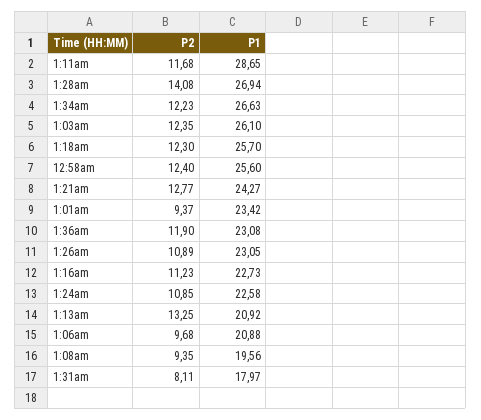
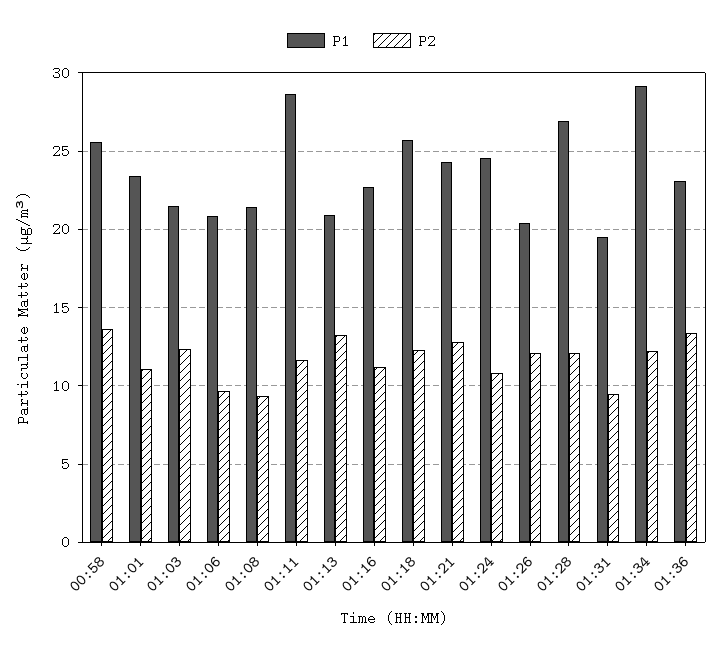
  {
    "P2": {
      "1:11am": 11.68,
-     "1:28am": 14.08,
+     "1:28am": 12,
      "1:34am": 12.23,
      "1:03am": 12.35,
      "1:18am": 12.3,
-     "12:58am": 12.4,
+     "12:58am": 13.5,
      "1:21am": 12.77,
-     "1:01am": 9.37,
+     "1:01am": 11,
-     "1:36am": 11.9,
+     "1:36am": 13.5,
-     "1:26am": 10.89,
+     "1:26am": 12,
      "1:16am": 11.23,
      "1:24am": 10.85,
      "1:13am": 13.25,
      "1:06am": 9.68,
      "1:08am": 9.35,
-     "1:31am": 8.11
+     "1:31am": 9.5
    },
    "P1": {
      "1:11am": 28.65,
      "1:28am": 26.94,
-     "1:34am": 26.63,
+     "1:34am": 29,
-     "1:03am": 26.1,
+     "1:03am": 21.5,
      "1:18am": 25.7,
      "12:58am": 25.6,
      "1:21am": 24.27,
      "1:01am": 23.42,
      "1:36am": 23.08,
-     "1:26am": 23.05,
+     "1:26am": 20.5,
      "1:16am": 22.73,
-     "1:24am": 22.58,
+     "1:24am": 24.5,
      "1:13am": 20.92,
      "1:06am": 20.88,
-     "1:08am": 19.56,
+     "1:08am": 21.5,
-     "1:31am": 17.97
+     "1:31am": 19.5
    }
  }

